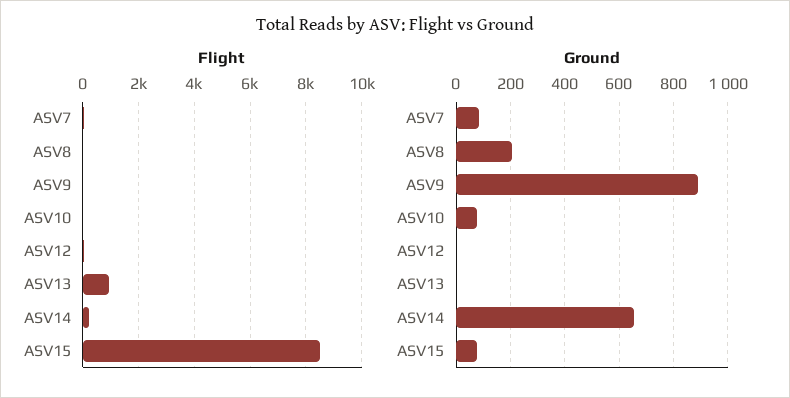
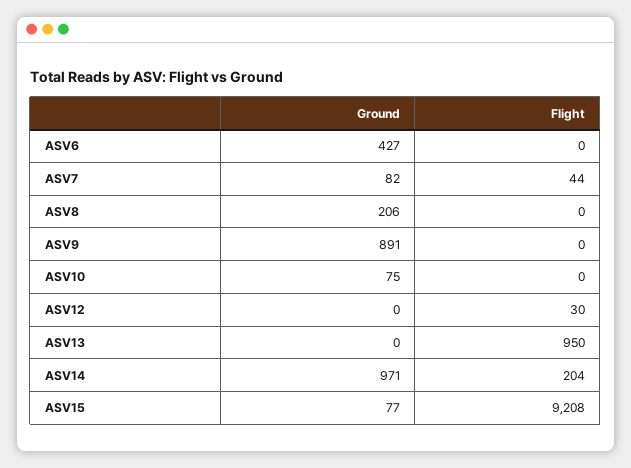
  {
    "Flight": {
      "ASV7": 44,
      "ASV8": 0,
      "ASV9": 0,
      "ASV10": 0,
      "ASV12": 30,
      "ASV13": 950,
      "ASV14": 204,
-     "ASV15": 8500
+     "ASV15": 9208,
+     "ASV6": 0
    },
    "Ground": {
      "ASV7": 82,
      "ASV8": 206,
      "ASV9": 891,
      "ASV10": 75,
      "ASV12": 0,
      "ASV13": 0,
-     "ASV14": 650,
+     "ASV14": 971,
-     "ASV15": 77
+     "ASV15": 77,
+     "ASV6": 427
    }
  }

